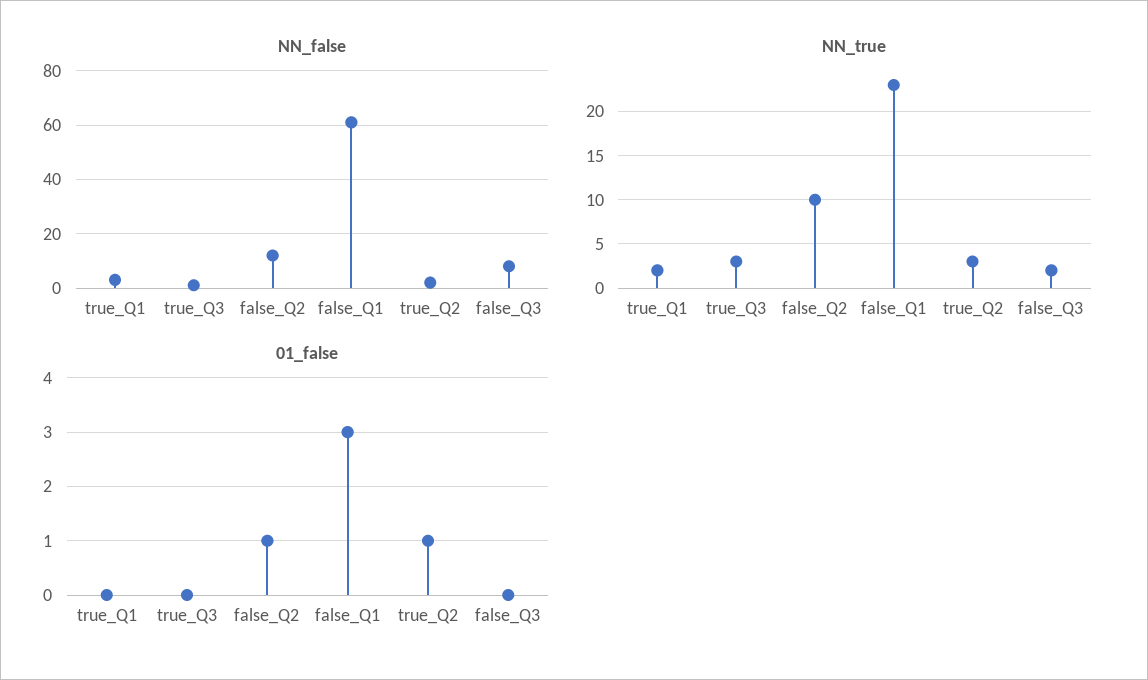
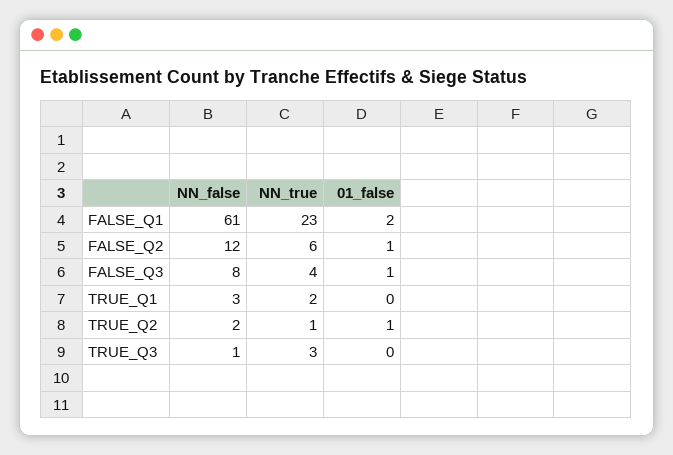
  {
    "NN_false": {
      "true_Q1": 3,
      "true_Q3": 1,
      "false_Q2": 12,
      "false_Q1": 61,
      "true_Q2": 2,
      "false_Q3": 8
    },
    "NN_true": {
      "true_Q1": 2,
      "true_Q3": 3,
-     "false_Q2": 10,
+     "false_Q2": 6,
      "false_Q1": 23,
-     "true_Q2": 3,
+     "true_Q2": 1,
-     "false_Q3": 2
+     "false_Q3": 4
    },
    "01_false": {
      "true_Q1": 0,
      "true_Q3": 0,
      "false_Q2": 1,
-     "false_Q1": 3,
+     "false_Q1": 2,
      "true_Q2": 1,
-     "false_Q3": 0
+     "false_Q3": 1
    }
  }

